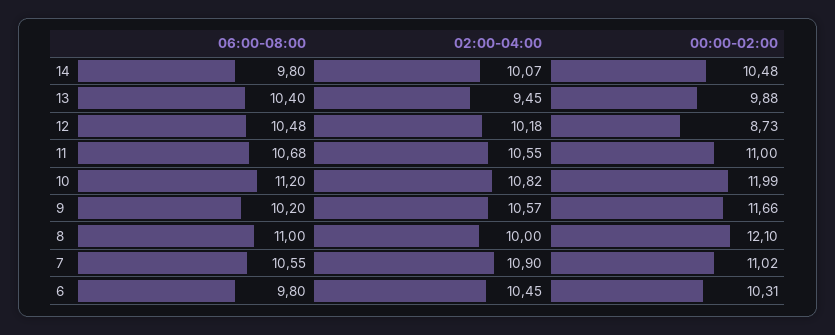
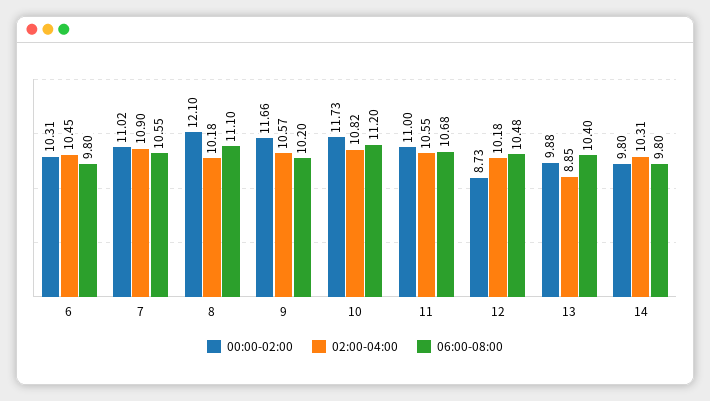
  {
    "06:00-08:00": {
      "14": 9.8,
      "13": 10.4,
      "12": 10.48,
      "11": 10.68,
      "10": 11.2,
      "9": 10.2,
-     "8": 11,
+     "8": 11.1,
      "7": 10.55,
      "6": 9.8
    },
    "02:00-04:00": {
-     "14": 10.07,
+     "14": 10.31,
-     "13": 9.45,
+     "13": 8.85,
      "12": 10.18,
      "11": 10.55,
      "10": 10.82,
      "9": 10.57,
-     "8": 10,
+     "8": 10.18,
      "7": 10.9,
      "6": 10.45
    },
    "00:00-02:00": {
-     "14": 10.48,
+     "14": 9.8,
      "13": 9.88,
      "12": 8.73,
      "11": 11,
-     "10": 11.99,
+     "10": 11.73,
      "9": 11.66,
      "8": 12.1,
      "7": 11.02,
      "6": 10.31
    }
  }

